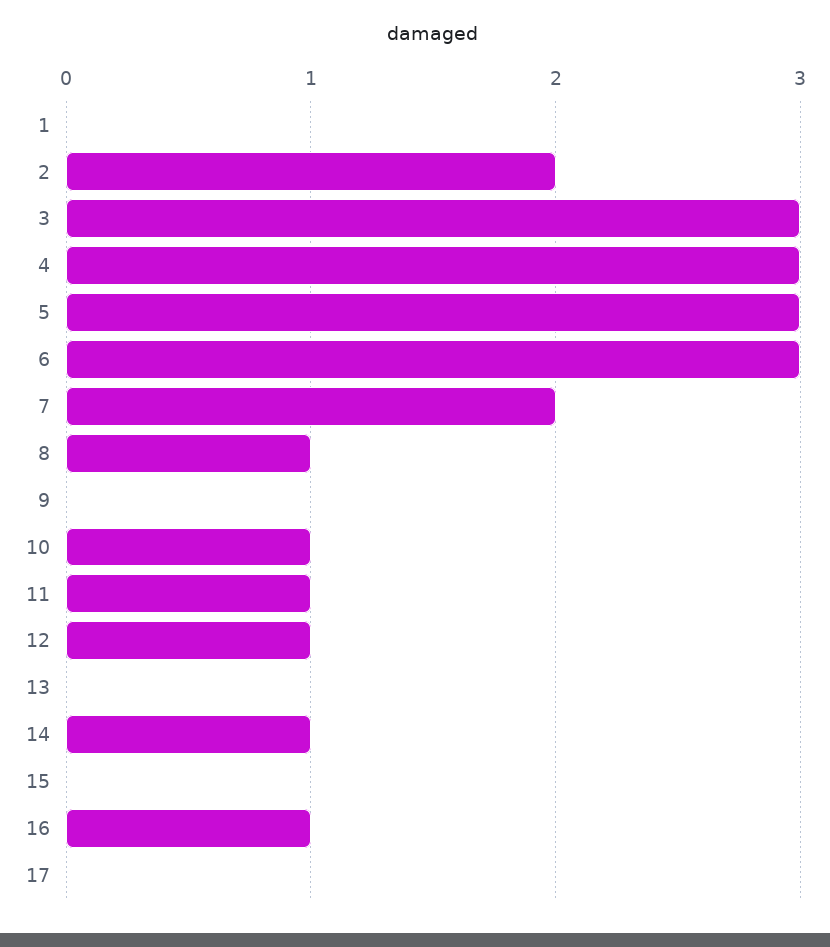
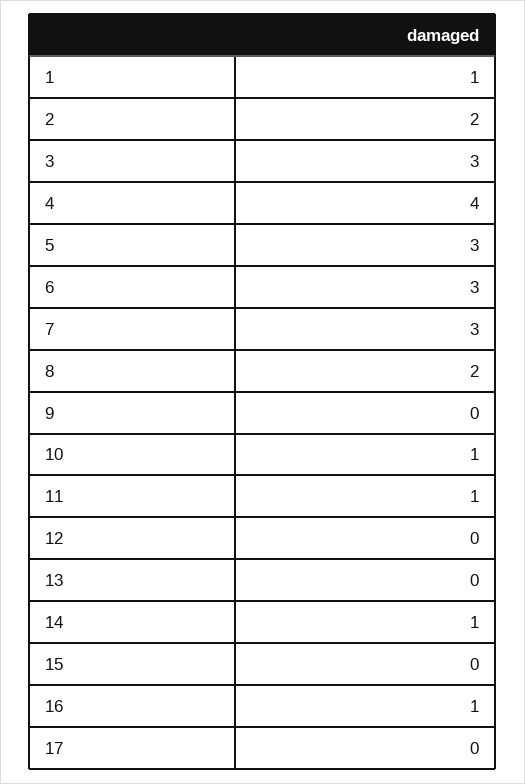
  {
-   "1": 0,
+   "1": 1,
    "2": 2,
    "3": 3,
-   "4": 3,
+   "4": 4,
    "5": 3,
    "6": 3,
-   "7": 2,
+   "7": 3,
-   "8": 1,
+   "8": 2,
    "9": 0,
    "10": 1,
    "11": 1,
-   "12": 1,
+   "12": 0,
    "13": 0,
    "14": 1,
    "15": 0,
    "16": 1,
    "17": 0
  }

